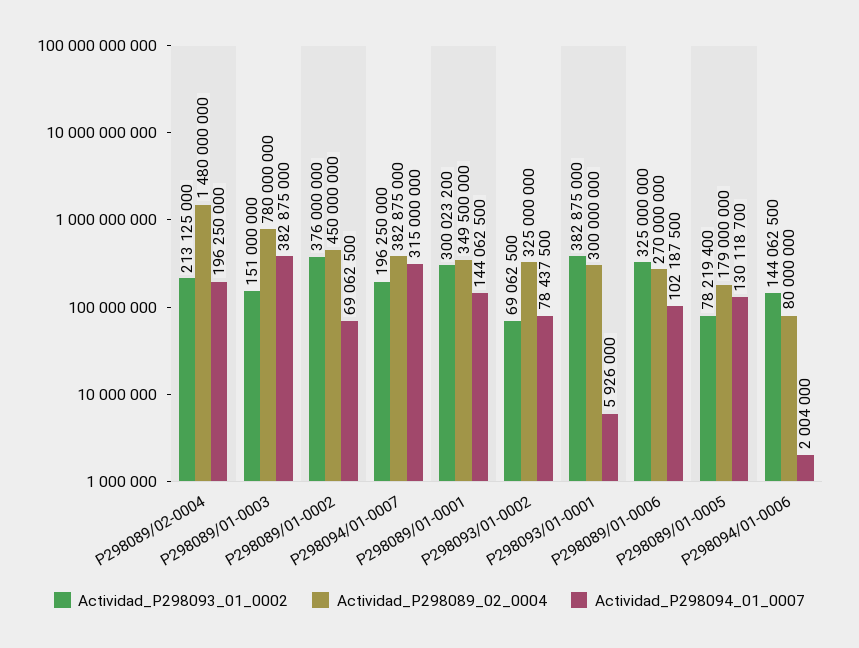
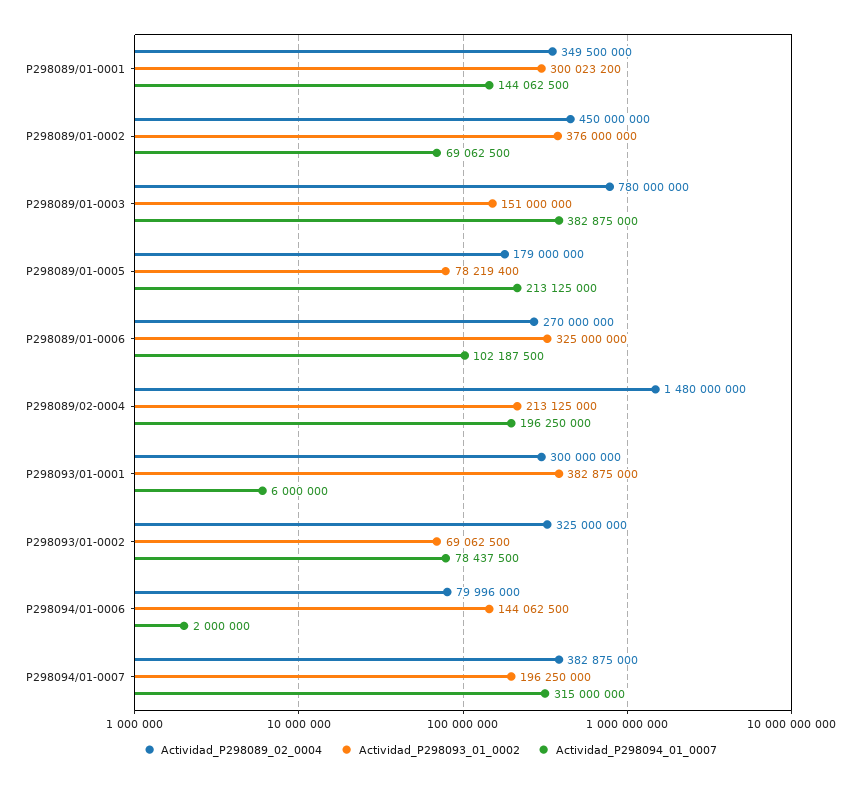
  {
    "Actividad_P298093_01_0002": {
      "P298089/02-0004": 213125000,
      "P298089/01-0003": 151000000,
      "P298089/01-0002": 376000000,
      "P298094/01-0007": 196250000,
      "P298089/01-0001": 300023200,
      "P298093/01-0002": 69062500,
      "P298093/01-0001": 382875000,
      "P298089/01-0006": 325000000,
      "P298089/01-0005": 78219400,
      "P298094/01-0006": 144062500
    },
    "Actividad_P298089_02_0004": {
      "P298089/02-0004": 1480000000,
      "P298089/01-0003": 780000000,
      "P298089/01-0002": 450000000,
      "P298094/01-0007": 382875000,
      "P298089/01-0001": 349500000,
      "P298093/01-0002": 325000000,
      "P298093/01-0001": 300000000,
      "P298089/01-0006": 270000000,
      "P298089/01-0005": 179000000,
-     "P298094/01-0006": 80000000
+     "P298094/01-0006": 79996000
    },
    "Actividad_P298094_01_0007": {
      "P298089/02-0004": 196250000,
      "P298089/01-0003": 382875000,
      "P298089/01-0002": 69062500,
      "P298094/01-0007": 315000000,
      "P298089/01-0001": 144062500,
      "P298093/01-0002": 78437500,
-     "P298093/01-0001": 5926000,
+     "P298093/01-0001": 6000000,
      "P298089/01-0006": 102187500,
-     "P298089/01-0005": 130118700,
+     "P298089/01-0005": 213125000,
-     "P298094/01-0006": 2004000
+     "P298094/01-0006": 2000000
    }
  }

